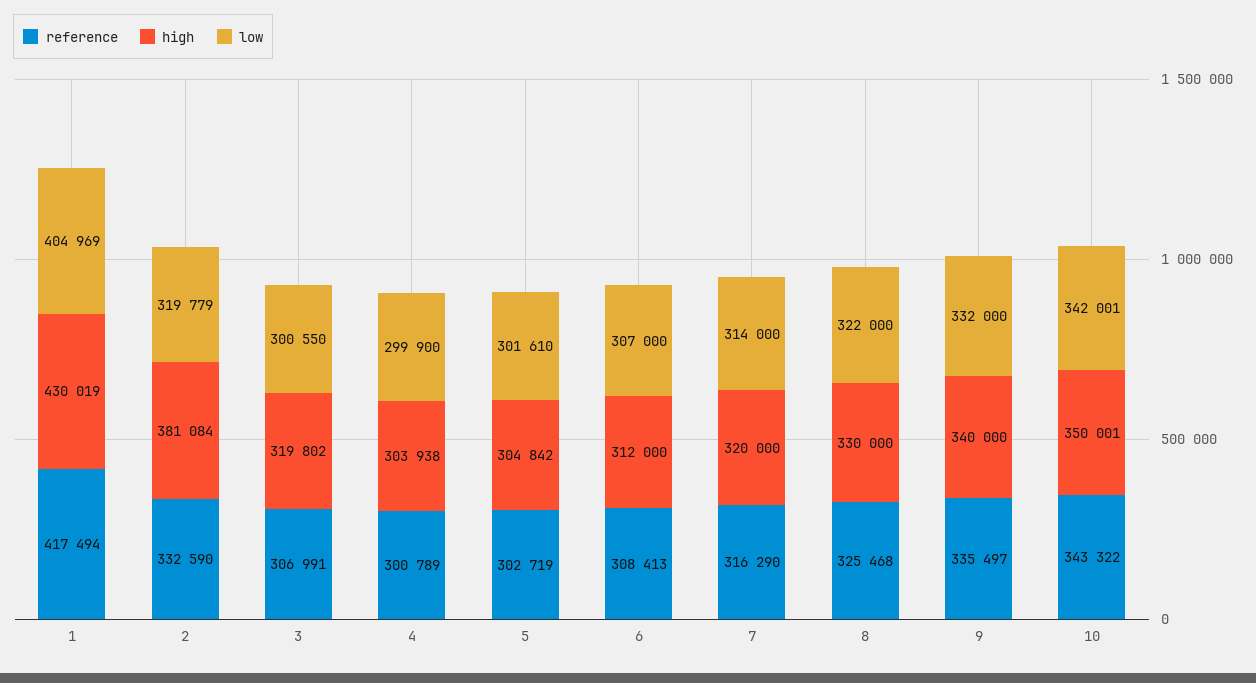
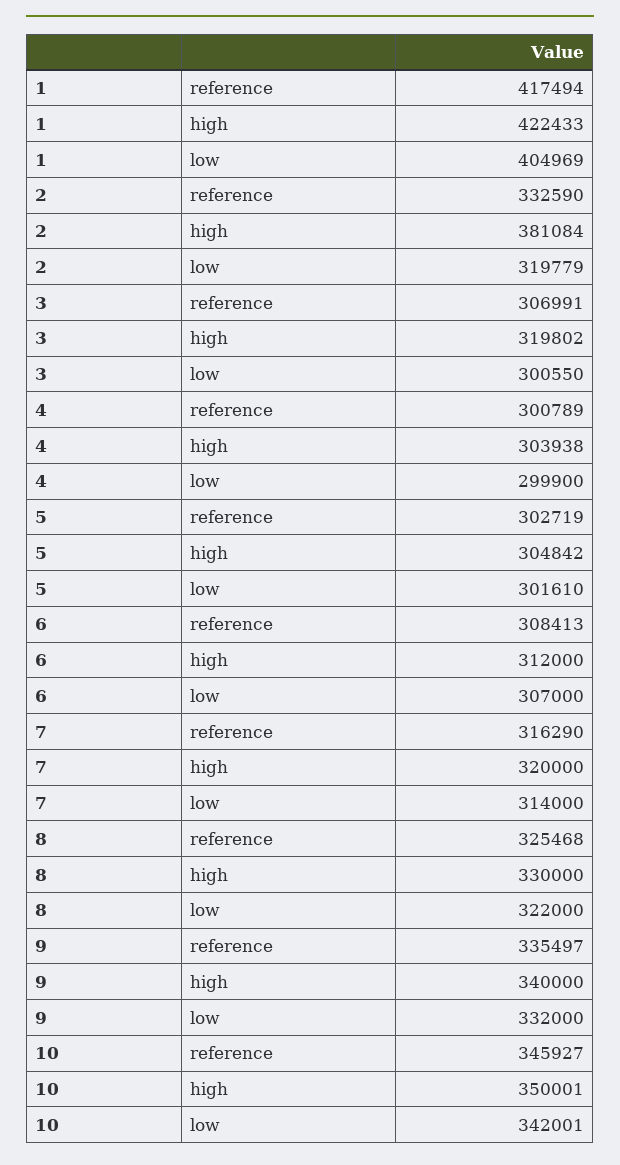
  {
    "reference": {
      "1": 417494,
      "2": 332590,
      "3": 306991,
      "4": 300789,
      "5": 302719,
      "6": 308413,
      "7": 316290,
      "8": 325468,
      "9": 335497,
-     "10": 343322
+     "10": 345927
    },
    "high": {
-     "1": 430019,
+     "1": 422433,
      "2": 381084,
      "3": 319802,
      "4": 303938,
      "5": 304842,
      "6": 312000,
      "7": 320000,
      "8": 330000,
      "9": 340000,
      "10": 350001
    },
    "low": {
      "1": 404969,
      "2": 319779,
      "3": 300550,
      "4": 299900,
      "5": 301610,
      "6": 307000,
      "7": 314000,
      "8": 322000,
      "9": 332000,
      "10": 342001
    }
  }

